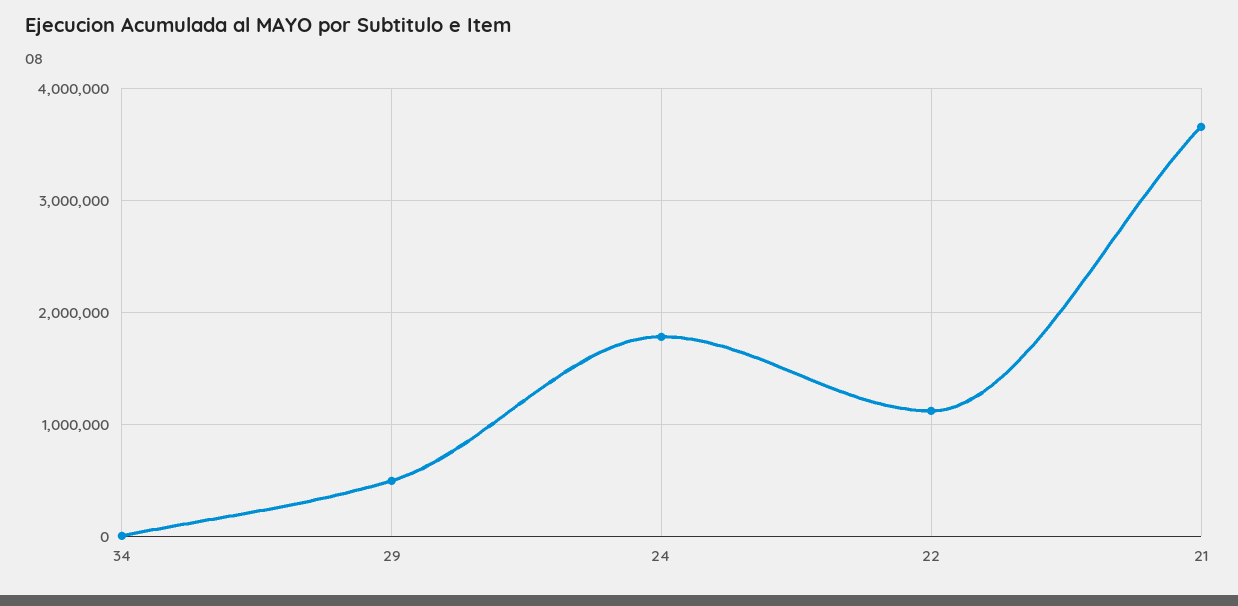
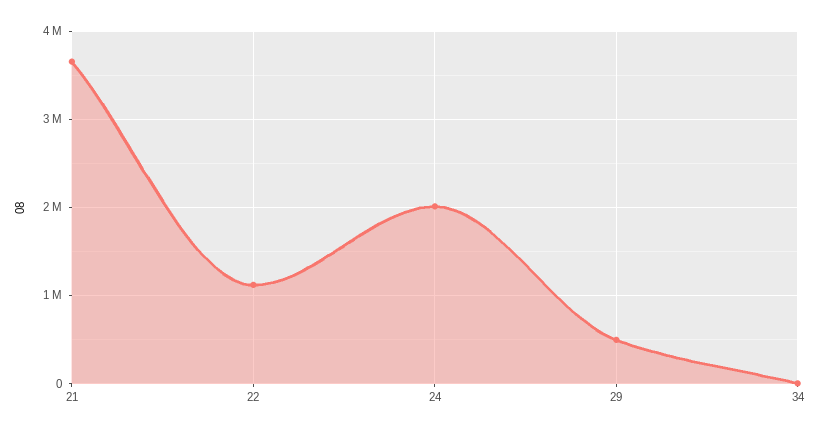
  {
    "34": 0,
    "29": 500000,
-   "24": 1800000,
+   "24": 2000000,
    "22": 1100000,
    "21": 3700000
  }

